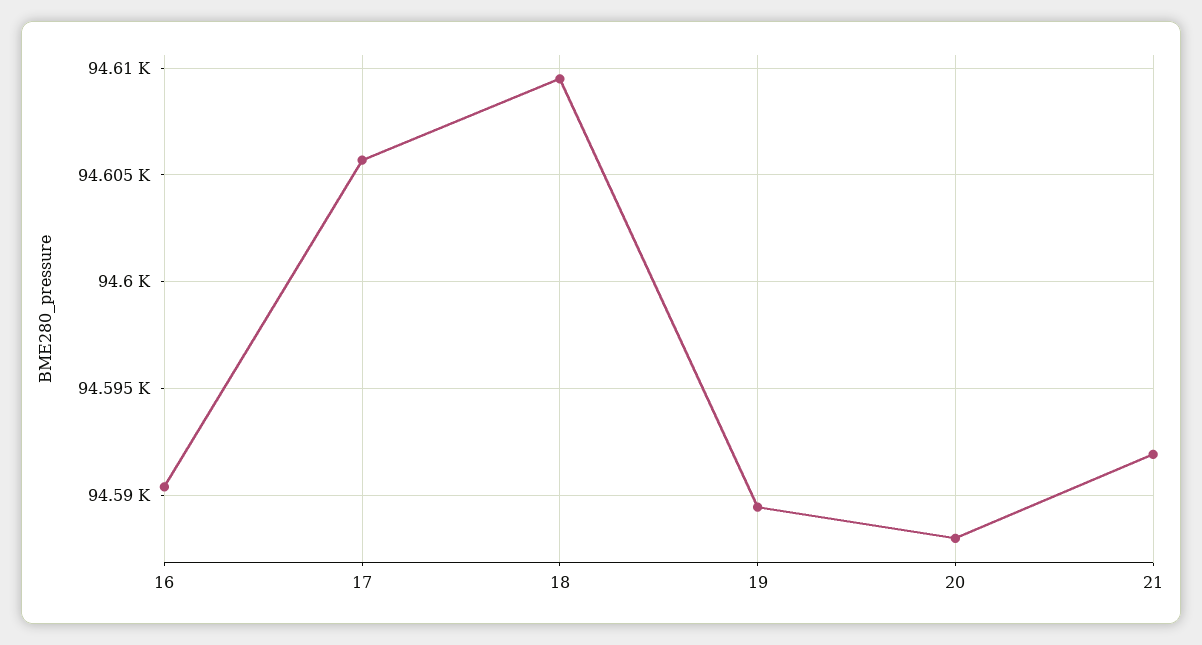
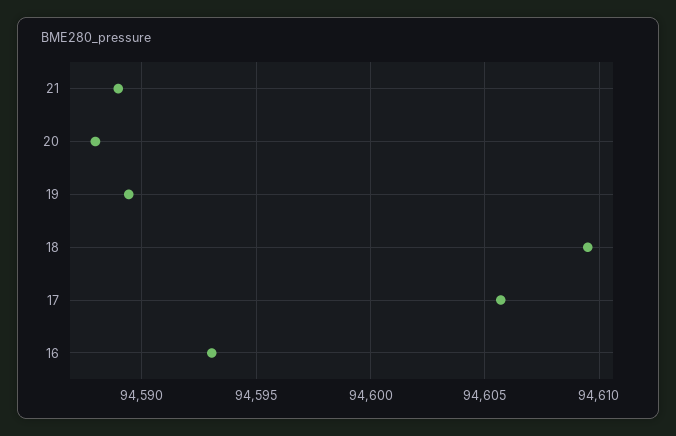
  {
-   "16": 94590.5,
+   "16": 94593,
    "17": 94605.5,
    "18": 94609.5,
    "19": 94589.5,
    "20": 94588,
-   "21": 94592
+   "21": 94589
  }

